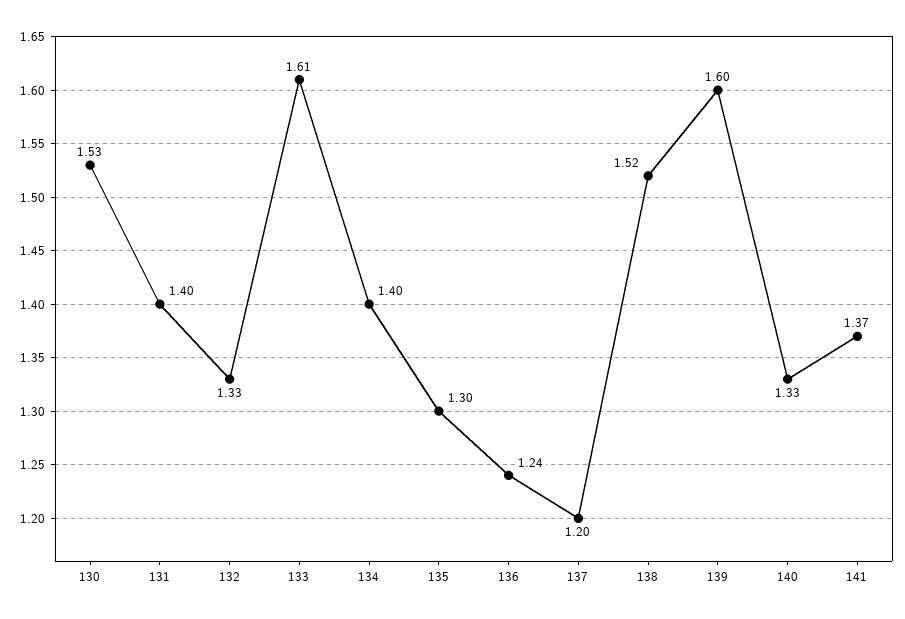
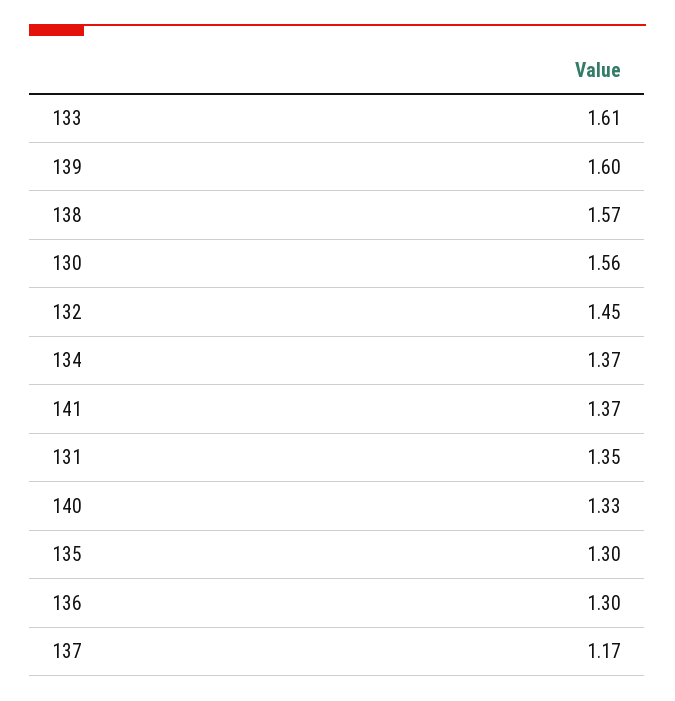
  {
-   "130": 1.53,
+   "130": 1.56,
-   "131": 1.4,
+   "131": 1.35,
-   "132": 1.33,
+   "132": 1.45,
    "133": 1.61,
-   "134": 1.4,
+   "134": 1.37,
    "135": 1.3,
-   "136": 1.24,
+   "136": 1.3,
-   "137": 1.2,
+   "137": 1.17,
-   "138": 1.52,
+   "138": 1.57,
    "139": 1.6,
    "140": 1.33,
    "141": 1.37
  }

